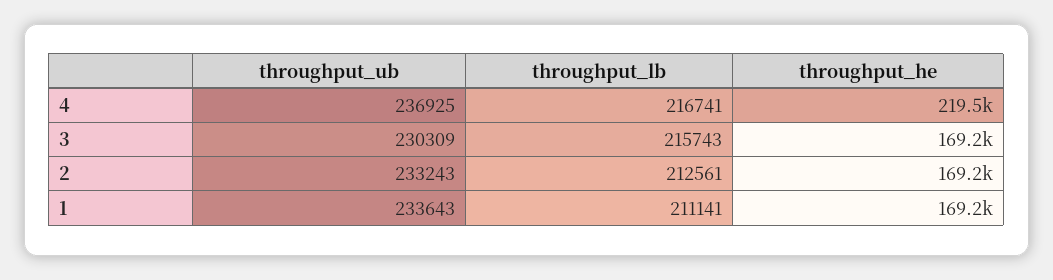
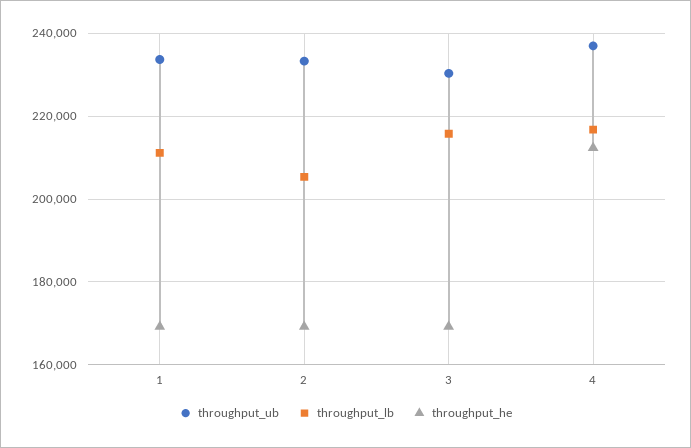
  {
    "throughput_ub": {
      "4": 236925,
      "3": 230309,
      "2": 233243,
      "1": 233643
    },
    "throughput_lb": {
      "4": 216741,
      "3": 215743,
-     "2": 212561,
+     "2": 206000,
      "1": 211141
    },
    "throughput_he": {
-     "4": 219500,
+     "4": 212000,
      "3": 169200,
      "2": 169200,
      "1": 169200
    }
  }

